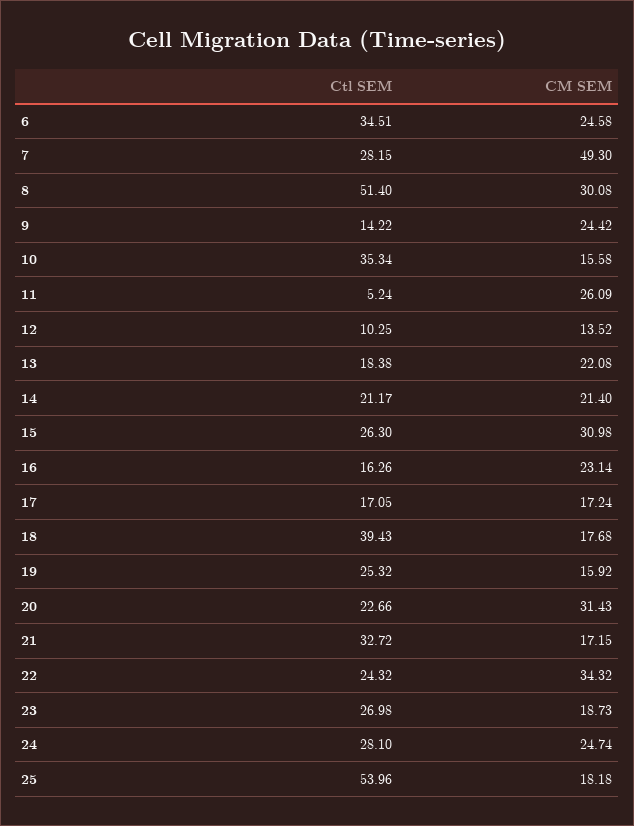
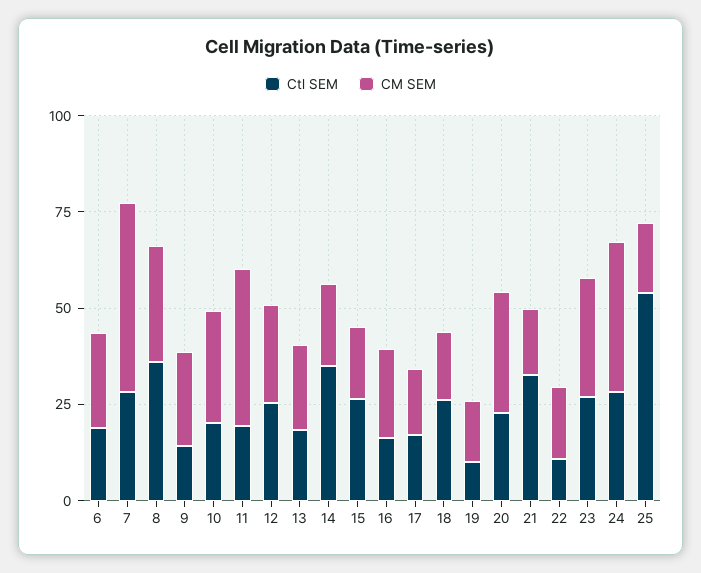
  {
    "Ctl SEM": {
-     "6": 34.51,
+     "6": 20,
      "7": 28.15,
-     "8": 51.4,
+     "8": 35,
      "9": 14.22,
-     "10": 35.34,
+     "10": 20,
-     "11": 5.24,
+     "11": 20,
-     "12": 10.25,
+     "12": 25,
      "13": 18.38,
-     "14": 21.17,
+     "14": 35,
      "15": 26.3,
      "16": 16.26,
      "17": 17.05,
-     "18": 39.43,
+     "18": 25,
-     "19": 25.32,
+     "19": 10,
      "20": 22.66,
      "21": 32.72,
-     "22": 24.32,
+     "22": 10,
      "23": 26.98,
      "24": 28.1,
      "25": 53.96
    },
    "CM SEM": {
      "6": 24.58,
      "7": 49.3,
      "8": 30.08,
      "9": 24.42,
-     "10": 15.58,
+     "10": 30,
-     "11": 26.09,
+     "11": 40,
-     "12": 13.52,
+     "12": 25,
      "13": 22.08,
      "14": 21.4,
-     "15": 30.98,
+     "15": 20,
      "16": 23.14,
      "17": 17.24,
      "18": 17.68,
      "19": 15.92,
      "20": 31.43,
      "21": 17.15,
-     "22": 34.32,
+     "22": 20,
-     "23": 18.73,
+     "23": 30,
-     "24": 24.74,
+     "24": 40,
      "25": 18.18
    }
  }

